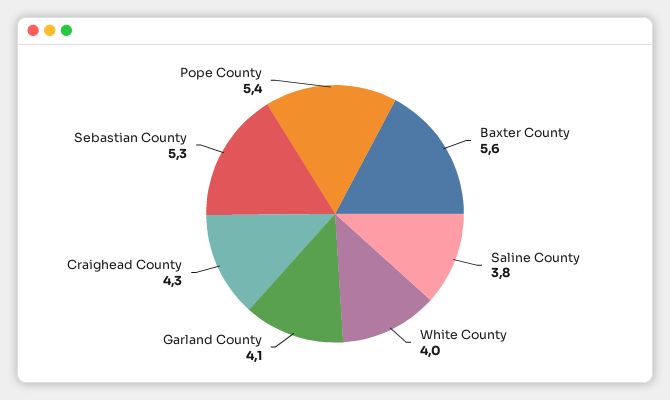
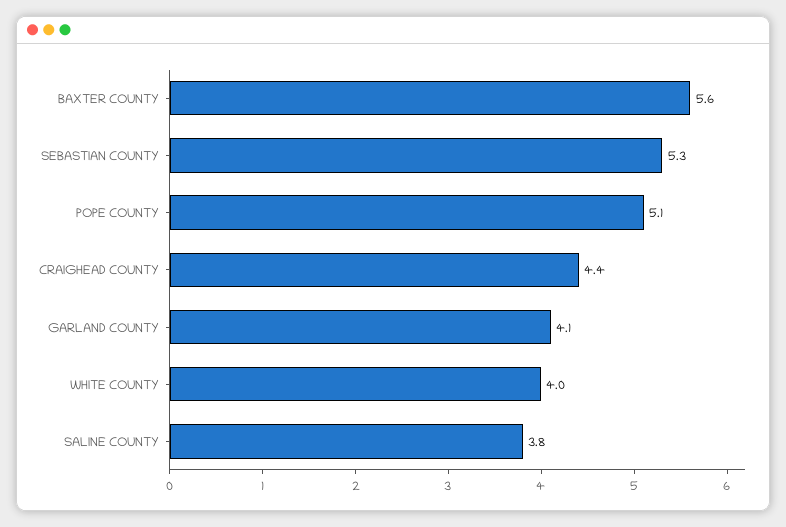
  {
    "Baxter County": 5.6,
    "Saline County": 3.8,
    "White County": 4,
    "Garland County": 4.1,
-   "Craighead County": 4.3,
+   "Craighead County": 4.4,
    "Sebastian County": 5.3,
-   "Pope County": 5.4
+   "Pope County": 5.1
  }

